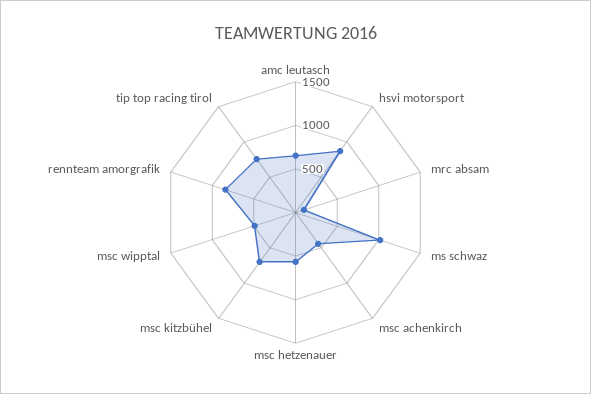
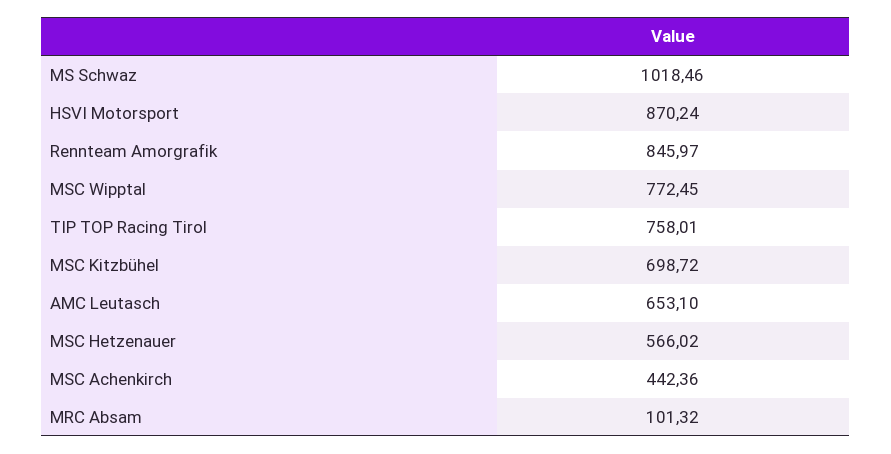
  {
    "amc leutasch": 653.1,
    "hsvi motorsport": 870.24,
    "mrc absam": 101.32,
    "ms schwaz": 1018.46,
    "msc achenkirch": 442.36,
    "msc hetzenauer": 566.02,
    "msc kitzbühel": 698.72,
-   "msc wipptal": 500,
+   "msc wipptal": 772.45,
    "rennteam amorgrafik": 845.97,
    "tip top racing tirol": 758.01
  }

